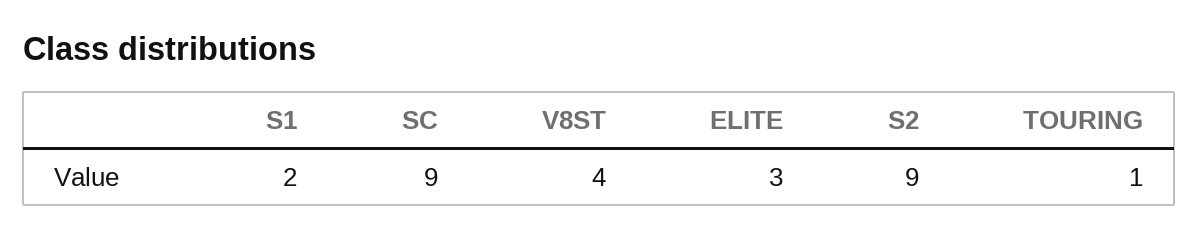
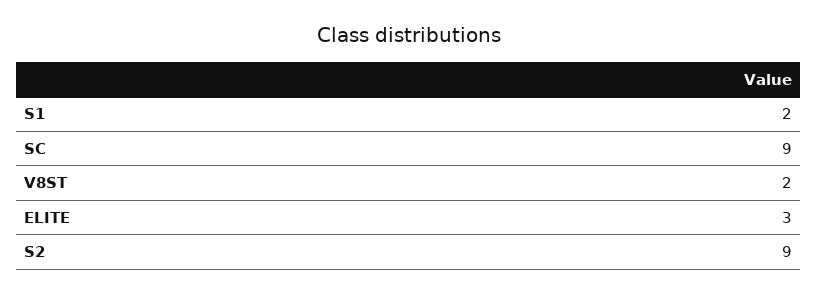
  {
    "S1": 2,
    "SC": 9,
-   "V8ST": 4,
+   "V8ST": 2,
    "ELITE": 3,
-   "S2": 9,
+   "S2": 9
-   "TOURING": 1
  }

